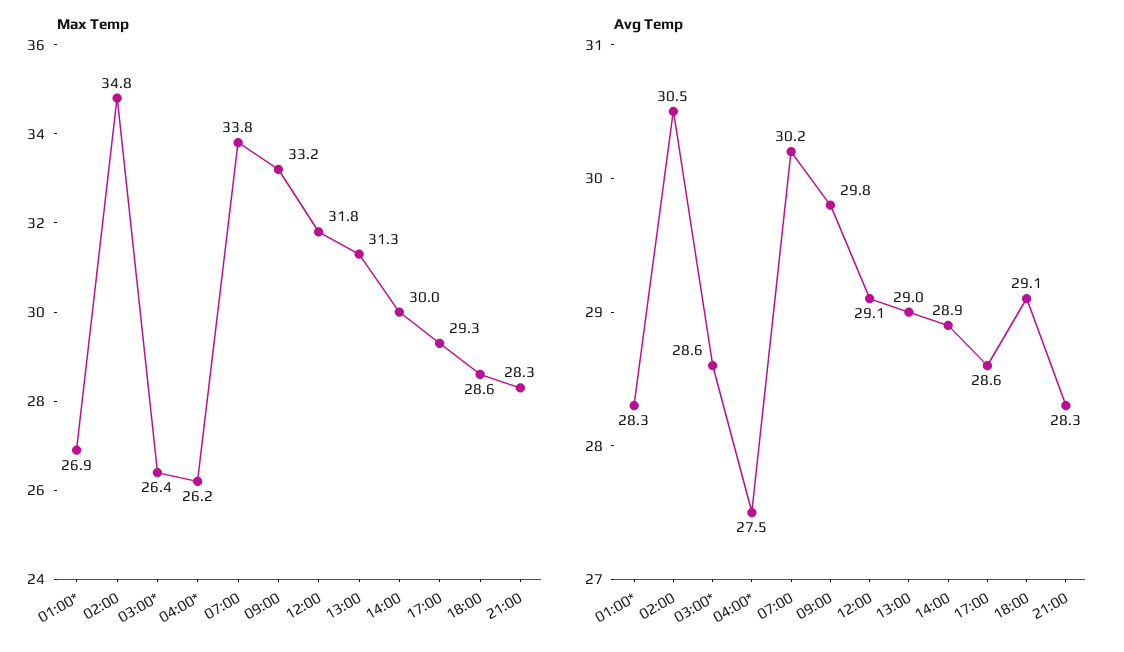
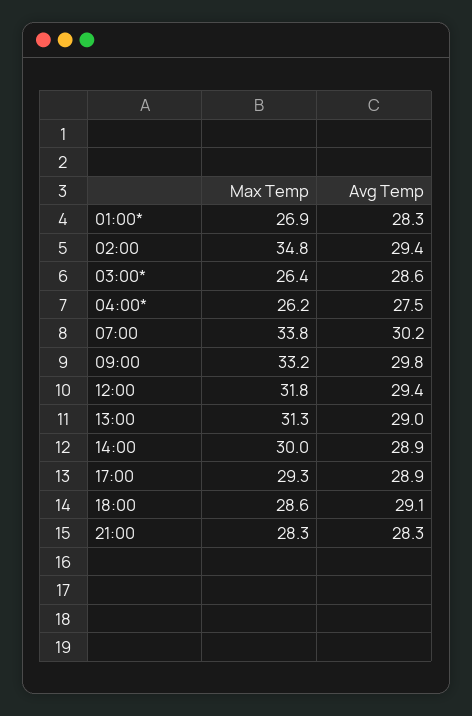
  {
    "Max Temp": {
      "01:00*": 26.9,
      "02:00": 34.8,
      "03:00*": 26.4,
      "04:00*": 26.2,
      "07:00": 33.8,
      "09:00": 33.2,
      "12:00": 31.8,
      "13:00": 31.3,
      "14:00": 30,
      "17:00": 29.3,
      "18:00": 28.6,
      "21:00": 28.3
    },
    "Avg Temp": {
      "01:00*": 28.3,
-     "02:00": 30.5,
+     "02:00": 29.4,
      "03:00*": 28.6,
      "04:00*": 27.5,
      "07:00": 30.2,
      "09:00": 29.8,
-     "12:00": 29.1,
+     "12:00": 29.4,
      "13:00": 29,
      "14:00": 28.9,
-     "17:00": 28.6,
+     "17:00": 28.9,
      "18:00": 29.1,
      "21:00": 28.3
    }
  }

